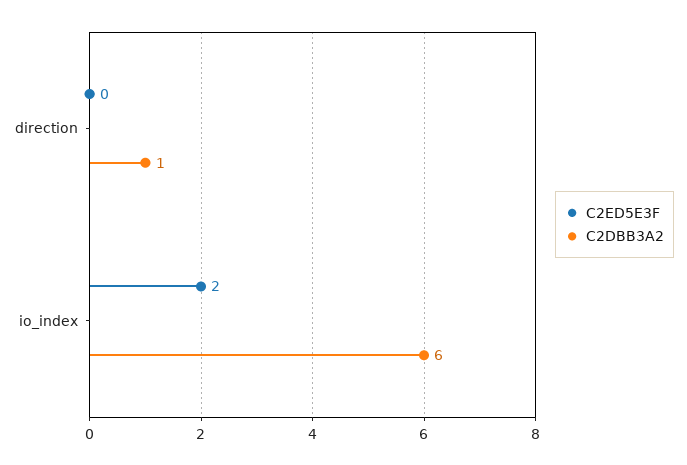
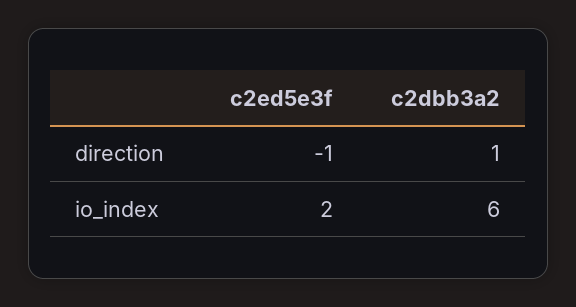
  {
    "C2ED5E3F": {
-     "direction": 0,
+     "direction": -1,
      "io_index": 2
    },
    "C2DBB3A2": {
      "direction": 1,
      "io_index": 6
    }
  }

